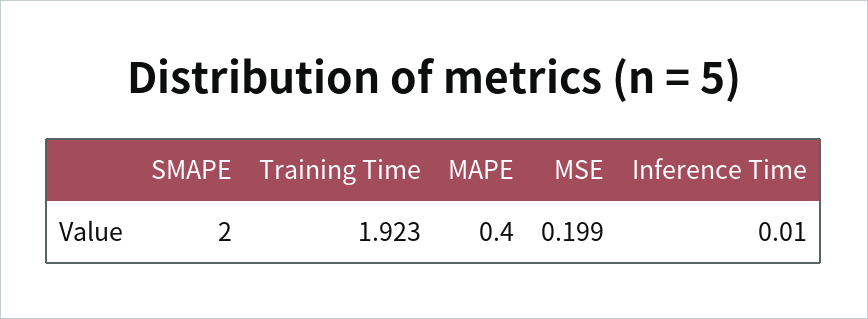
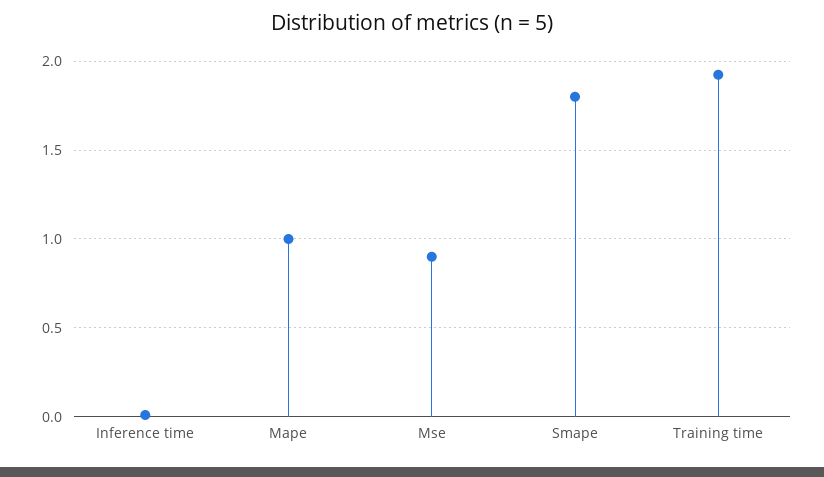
  {
-   "SMAPE": 2,
+   "SMAPE": 1.8,
    "Training Time": 1.923,
-   "MAPE": 0.4,
+   "MAPE": 1,
-   "MSE": 0.199,
+   "MSE": 0.9,
    "Inference Time": 0.01
  }

